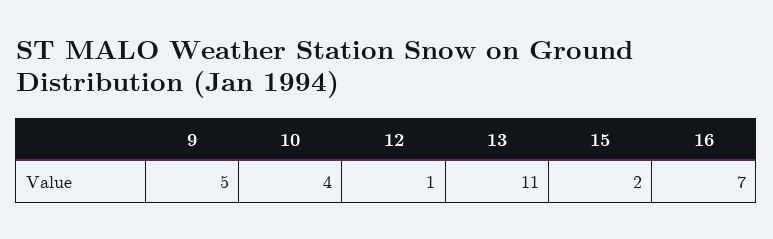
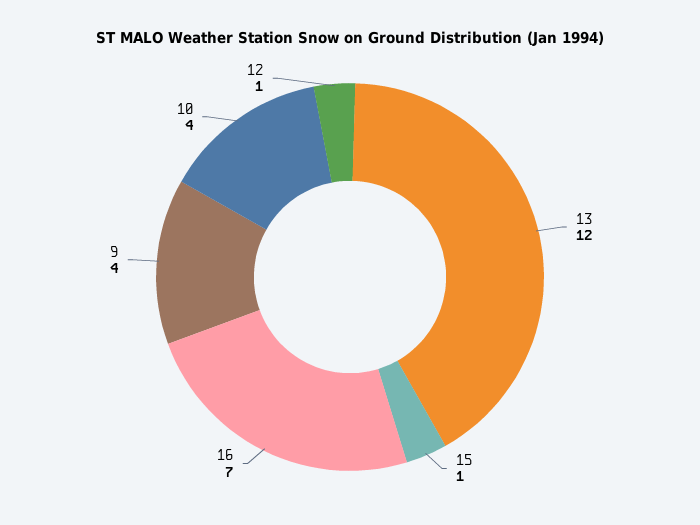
  {
-   "9": 5,
+   "9": 4,
    "10": 4,
    "12": 1,
-   "13": 11,
+   "13": 12,
-   "15": 2,
+   "15": 1,
    "16": 7
  }

